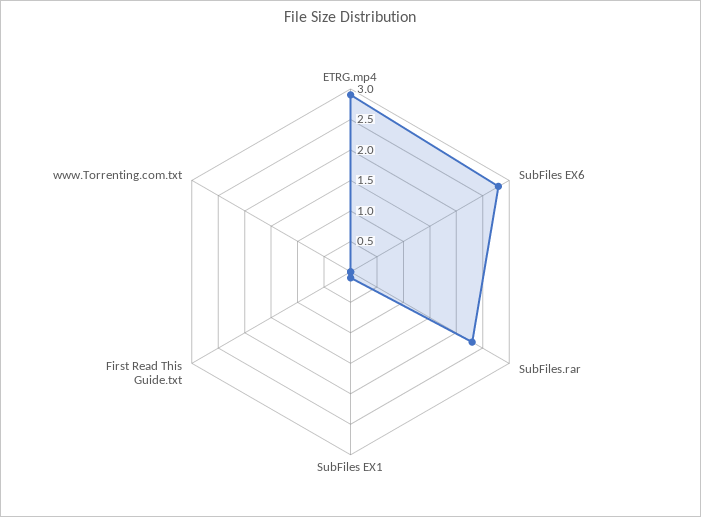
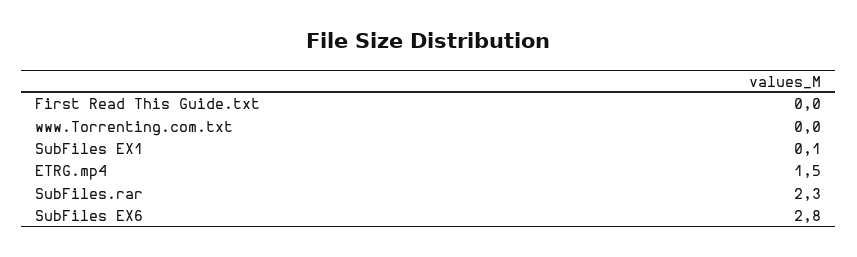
  {
-   "ETRG.mp4": 3,
+   "ETRG.mp4": 1.5,
    "SubFiles EX6": 2.8,
    "SubFiles.rar": 2.3,
    "SubFiles EX1": 0.1,
    "First Read This Guide.txt": 0,
    "www.Torrenting.com.txt": 0
  }

